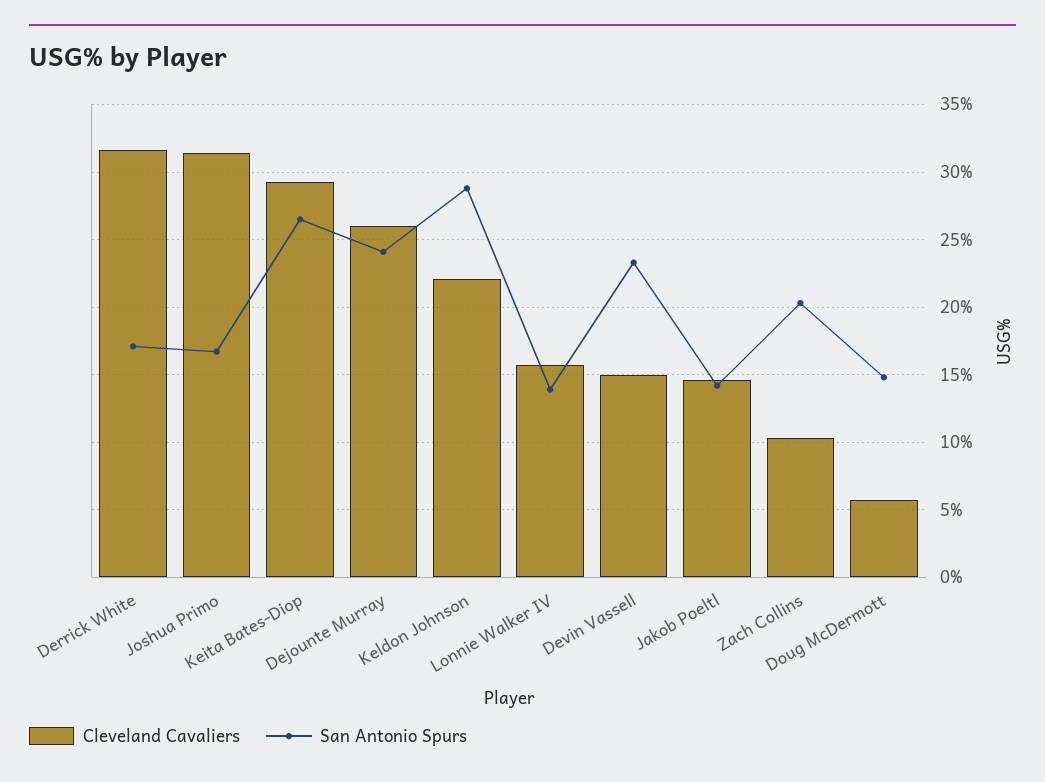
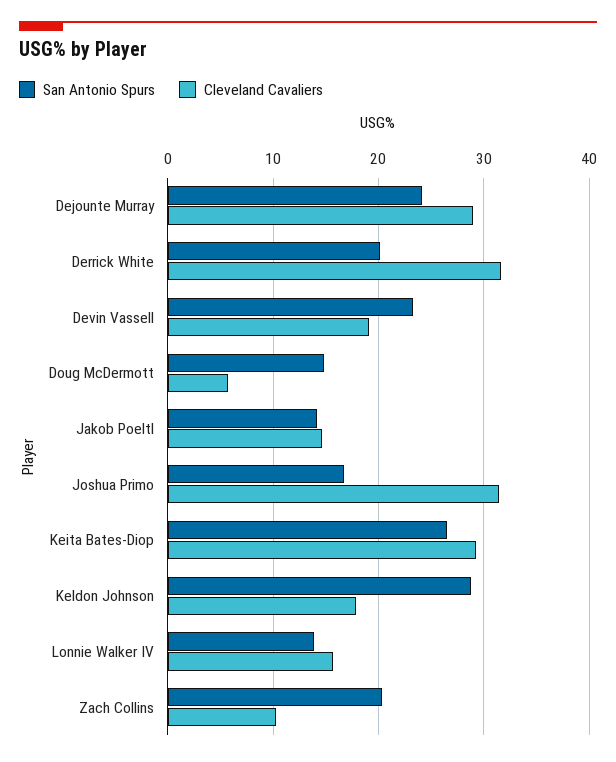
  {
    "Cleveland Cavaliers": {
      "Derrick White": 31.5,
      "Joshua Primo": 31.5,
      "Keita Bates-Diop": 29.5,
-     "Dejounte Murray": 26,
+     "Dejounte Murray": 29,
-     "Keldon Johnson": 22,
+     "Keldon Johnson": 18,
      "Lonnie Walker IV": 15.5,
-     "Devin Vassell": 15,
+     "Devin Vassell": 19,
      "Jakob Poeltl": 14.5,
      "Zach Collins": 10.5,
      "Doug McDermott": 5.5
    },
    "San Antonio Spurs": {
-     "Derrick White": 17,
+     "Derrick White": 20,
      "Joshua Primo": 16.5,
      "Keita Bates-Diop": 26.5,
      "Dejounte Murray": 24,
      "Keldon Johnson": 29,
      "Lonnie Walker IV": 14,
      "Devin Vassell": 23.5,
      "Jakob Poeltl": 14,
      "Zach Collins": 20.5,
      "Doug McDermott": 15
    }
  }

